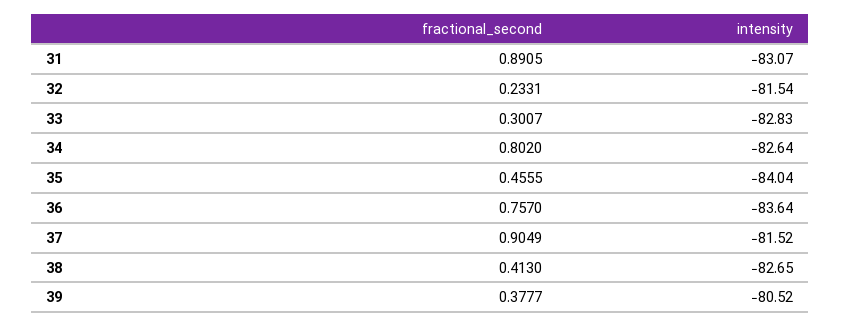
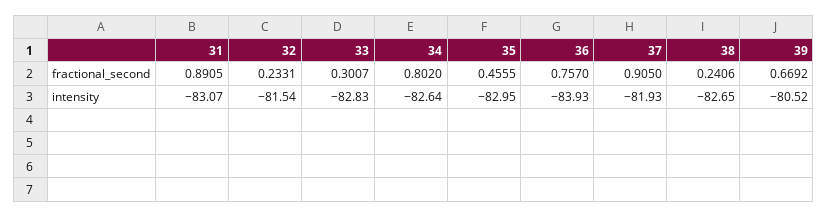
  {
    "fractional_second": {
      "31": 0.8905,
      "32": 0.2331,
      "33": 0.3007,
      "34": 0.802,
      "35": 0.4555,
      "36": 0.757,
-     "37": 0.9049,
+     "37": 0.905,
-     "38": 0.413,
+     "38": 0.2406,
-     "39": 0.3777
+     "39": 0.6692
    },
    "intensity": {
      "31": -83.07,
      "32": -81.54,
      "33": -82.83,
      "34": -82.64,
-     "35": -84.04,
+     "35": -82.95,
-     "36": -83.64,
+     "36": -83.93,
-     "37": -81.52,
+     "37": -81.93,
      "38": -82.65,
      "39": -80.52
    }
  }

